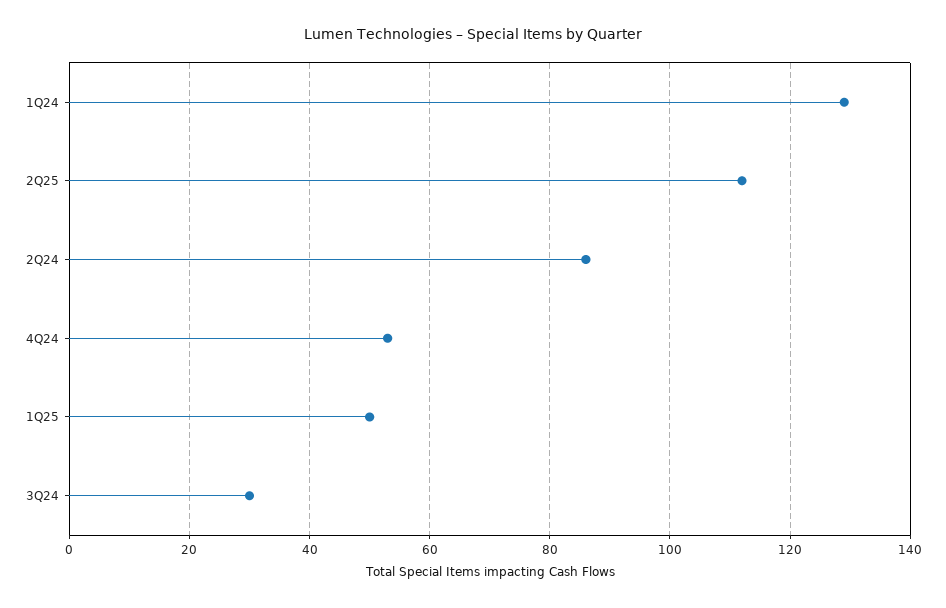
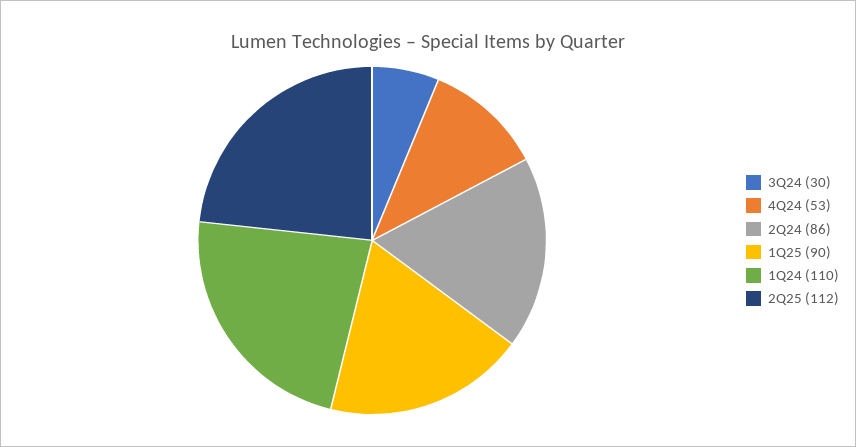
  {
-   "1Q24": 130,
+   "1Q24": 110,
    "2Q25": 112,
    "2Q24": 86,
    "4Q24": 53,
-   "1Q25": 50,
+   "1Q25": 90,
    "3Q24": 30
  }

